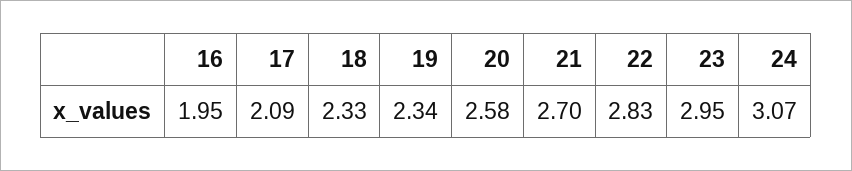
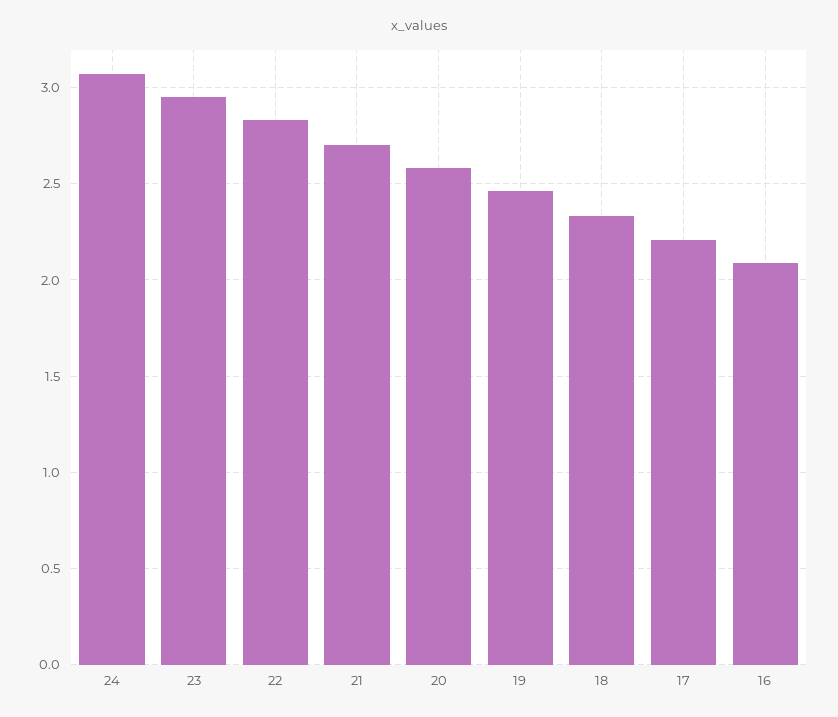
  {
-   "16": 1.95,
+   "16": 2.1,
-   "17": 2.09,
+   "17": 2.2,
    "18": 2.33,
-   "19": 2.34,
+   "19": 2.45,
    "20": 2.58,
    "21": 2.7,
    "22": 2.83,
    "23": 2.95,
    "24": 3.07
  }

